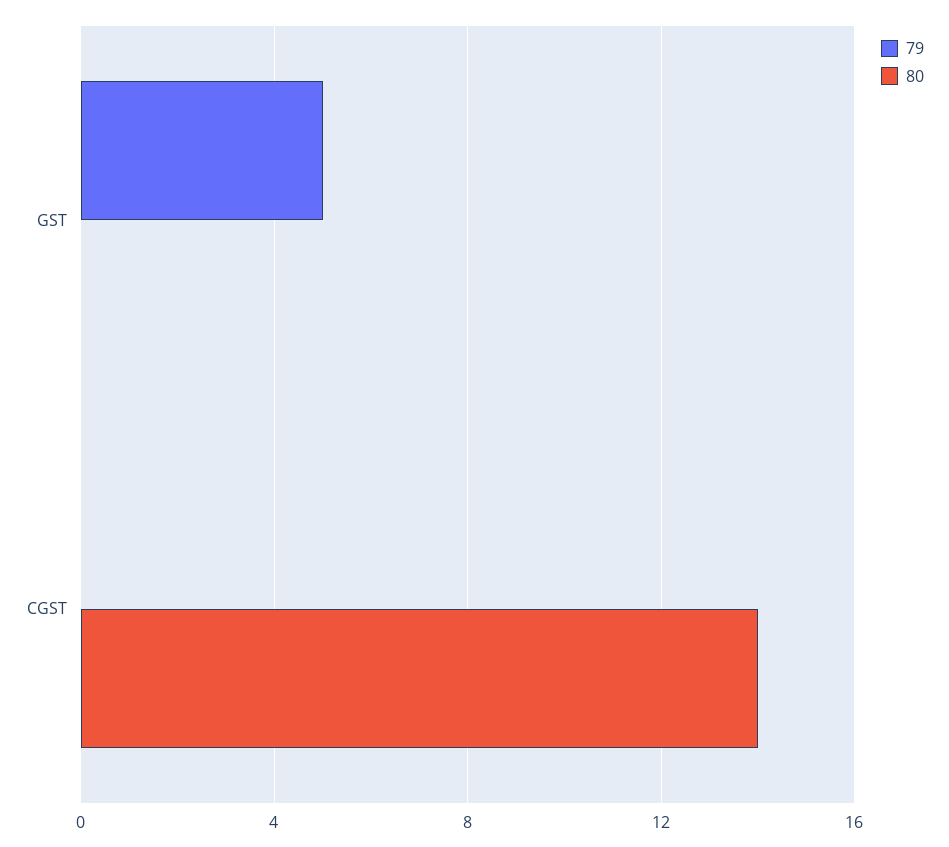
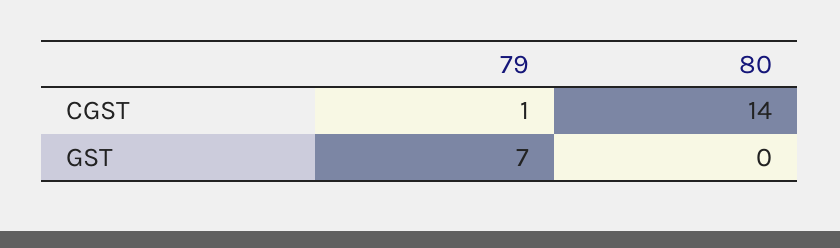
  {
    "79": {
-     "GST": 5,
+     "GST": 7,
-     "CGST": 0
+     "CGST": 1
    },
    "80": {
      "GST": 0,
      "CGST": 14
    }
  }

